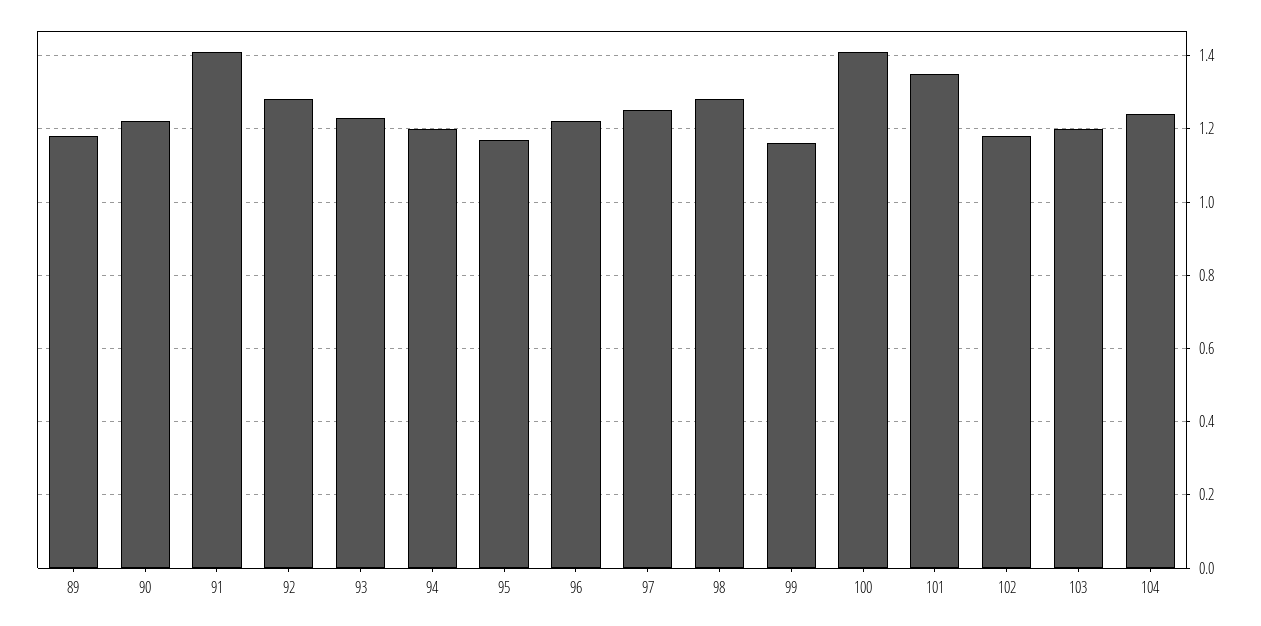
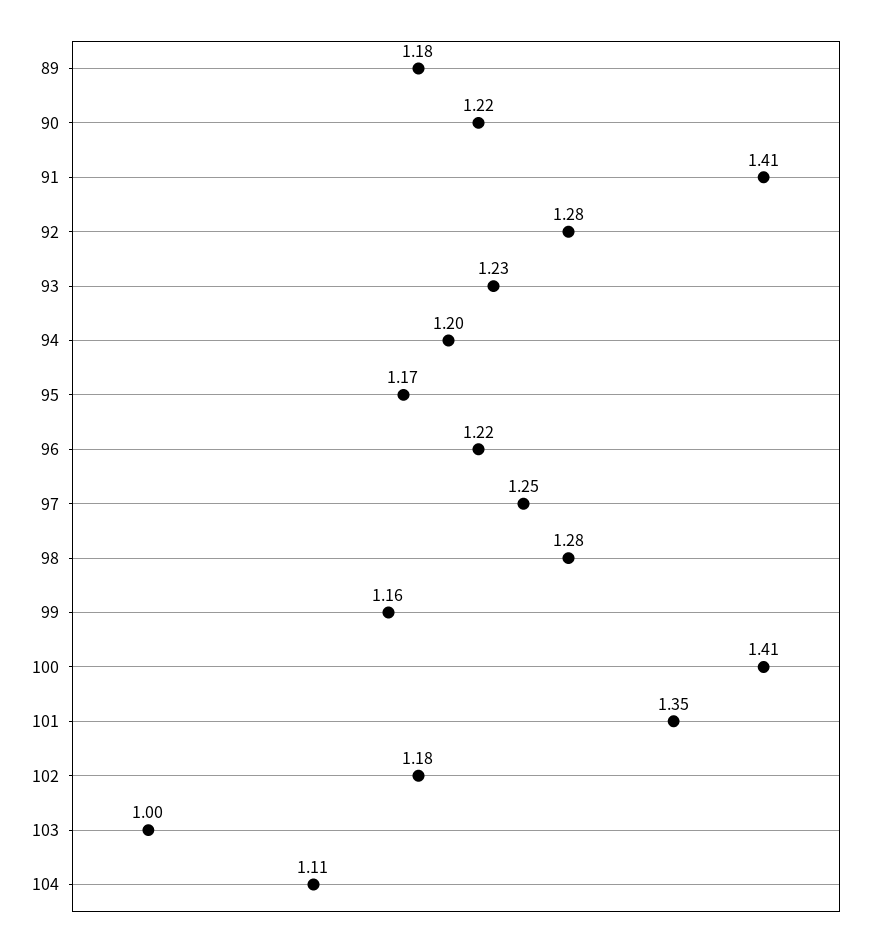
  {
    "89": 1.18,
    "90": 1.22,
    "91": 1.41,
    "92": 1.28,
    "93": 1.23,
    "94": 1.2,
    "95": 1.17,
    "96": 1.22,
    "97": 1.25,
    "98": 1.28,
    "99": 1.16,
    "100": 1.41,
    "101": 1.35,
    "102": 1.18,
-   "103": 1.2,
+   "103": 1,
-   "104": 1.25
+   "104": 1.11
  }

